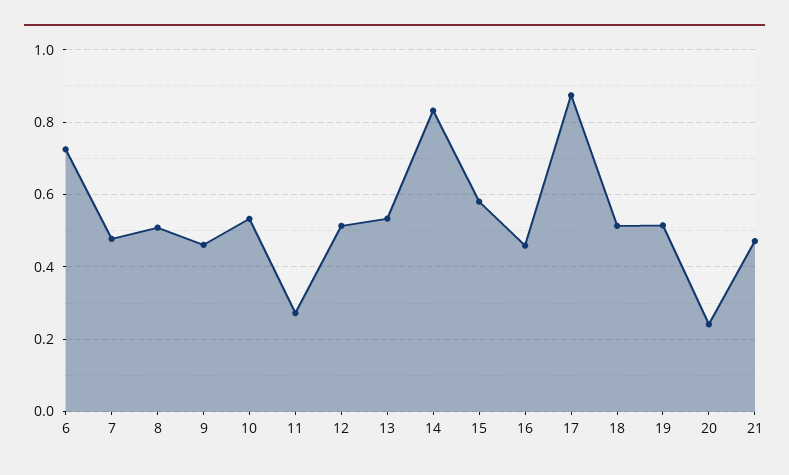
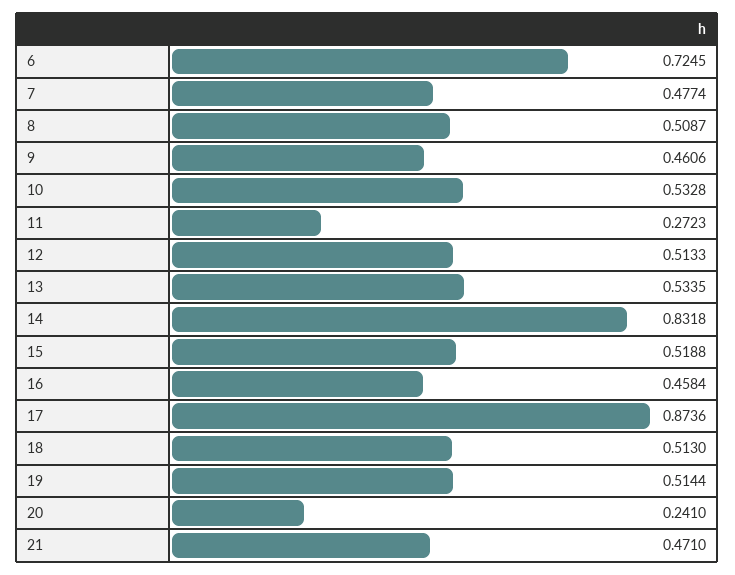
  {
    "6": 0.7245,
    "7": 0.4774,
    "8": 0.5087,
    "9": 0.4606,
    "10": 0.5328,
    "11": 0.2723,
    "12": 0.5133,
    "13": 0.5335,
    "14": 0.8318,
-   "15": 0.58,
+   "15": 0.5188,
    "16": 0.4584,
    "17": 0.8736,
    "18": 0.513,
    "19": 0.5144,
    "20": 0.241,
    "21": 0.471
  }

